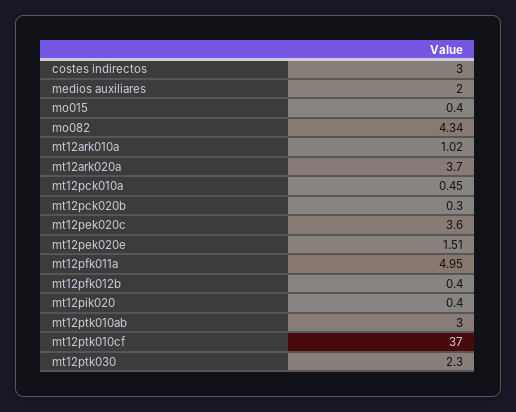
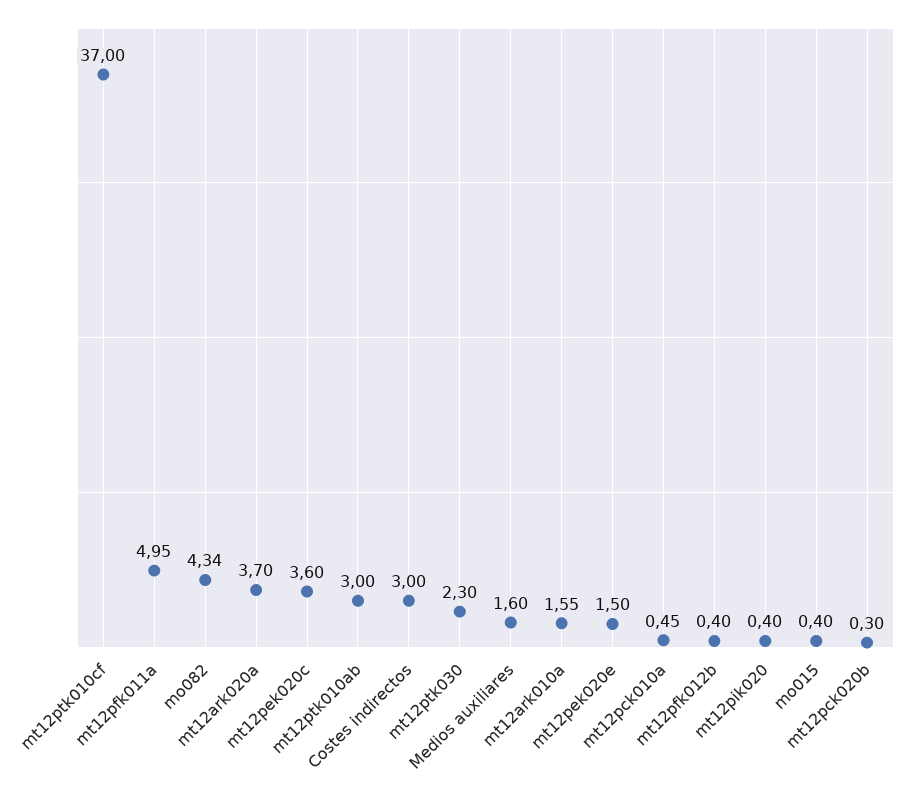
  {
    "costes indirectos": 3,
-   "medios auxiliares": 2,
+   "medios auxiliares": 1.6,
    "mo015": 0.4,
    "mo082": 4.34,
-   "mt12ark010a": 1.02,
+   "mt12ark010a": 1.55,
    "mt12ark020a": 3.7,
    "mt12pck010a": 0.45,
    "mt12pck020b": 0.3,
    "mt12pek020c": 3.6,
-   "mt12pek020e": 1.51,
+   "mt12pek020e": 1.5,
    "mt12pfk011a": 4.95,
    "mt12pfk012b": 0.4,
    "mt12pik020": 0.4,
    "mt12ptk010ab": 3,
    "mt12ptk010cf": 37,
    "mt12ptk030": 2.3
  }

